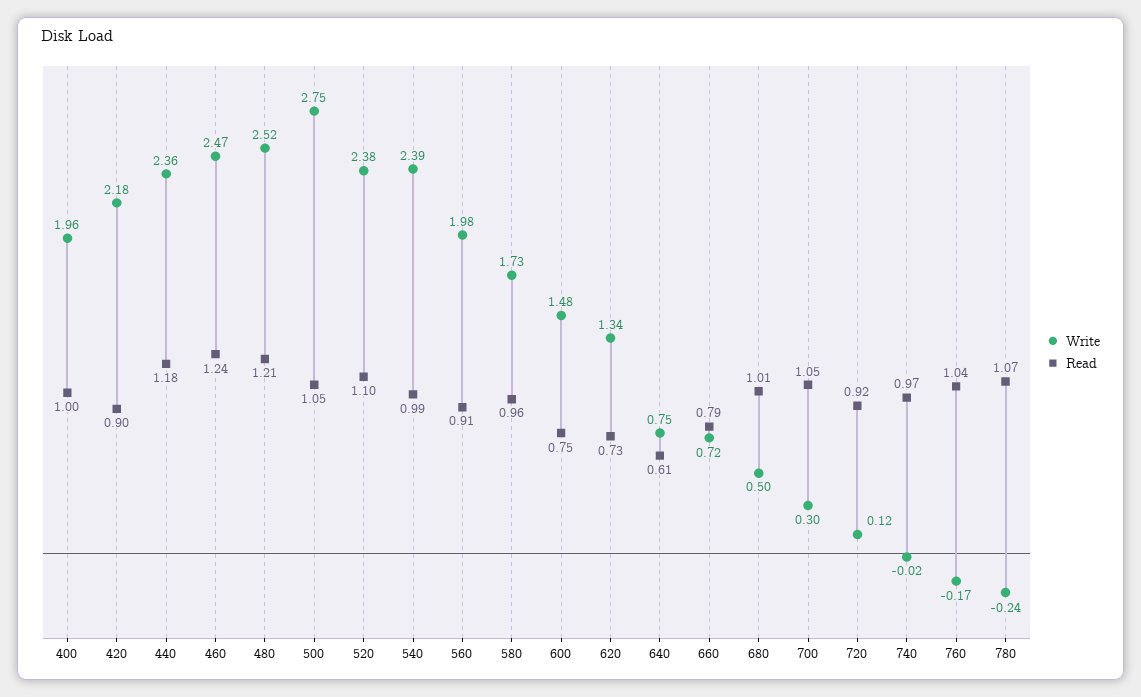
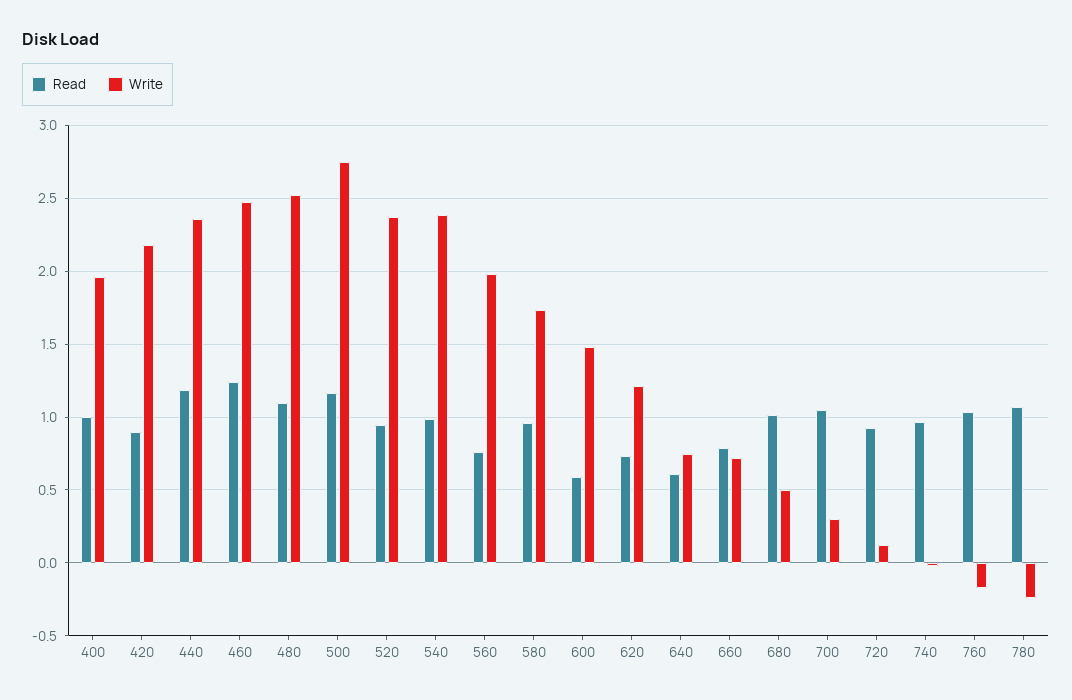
  {
    "Write": {
      "400": 1.96,
      "420": 2.18,
      "440": 2.36,
      "460": 2.47,
      "480": 2.52,
      "500": 2.75,
      "520": 2.38,
      "540": 2.39,
      "560": 1.98,
      "580": 1.73,
      "600": 1.48,
-     "620": 1.34,
+     "620": 1.2,
      "640": 0.75,
      "660": 0.72,
      "680": 0.5,
      "700": 0.3,
      "720": 0.12,
      "740": -0.02,
      "760": -0.17,
      "780": -0.24
    },
    "Read": {
      "400": 1,
      "420": 0.9,
      "440": 1.18,
      "460": 1.24,
-     "480": 1.21,
+     "480": 1.1,
-     "500": 1.05,
+     "500": 1.15,
-     "520": 1.1,
+     "520": 0.95,
      "540": 0.99,
-     "560": 0.91,
+     "560": 0.75,
      "580": 0.96,
-     "600": 0.75,
+     "600": 0.6,
      "620": 0.73,
      "640": 0.61,
      "660": 0.79,
      "680": 1.01,
      "700": 1.05,
      "720": 0.92,
      "740": 0.97,
      "760": 1.04,
      "780": 1.07
    }
  }

